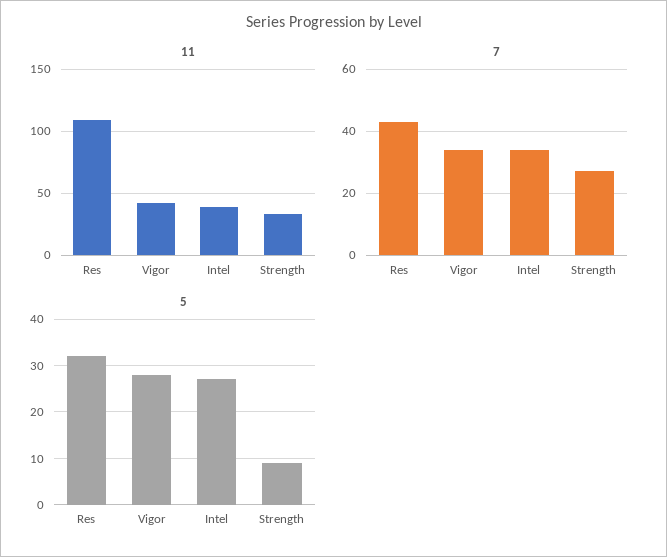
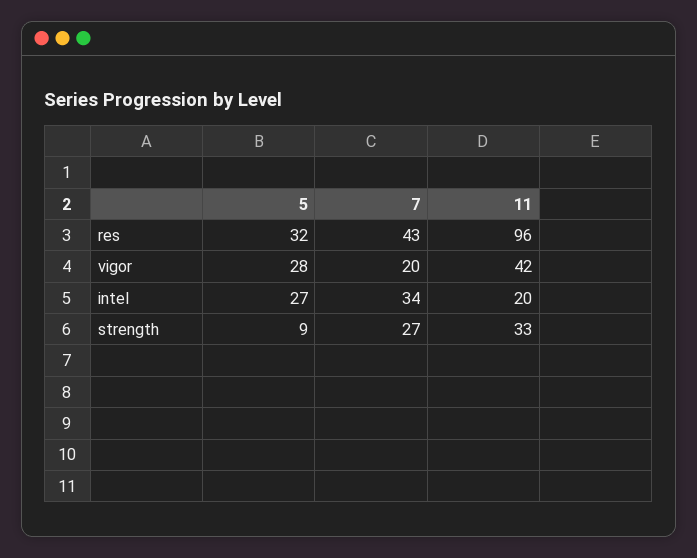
  {
    "11": {
-     "Res": 110,
+     "Res": 96,
      "Vigor": 42,
-     "Intel": 40,
+     "Intel": 20,
      "Strength": 33
    },
    "7": {
      "Res": 43,
-     "Vigor": 35,
+     "Vigor": 20,
      "Intel": 34,
      "Strength": 27
    },
    "5": {
      "Res": 32,
      "Vigor": 28,
      "Intel": 27,
      "Strength": 9
    }
  }

